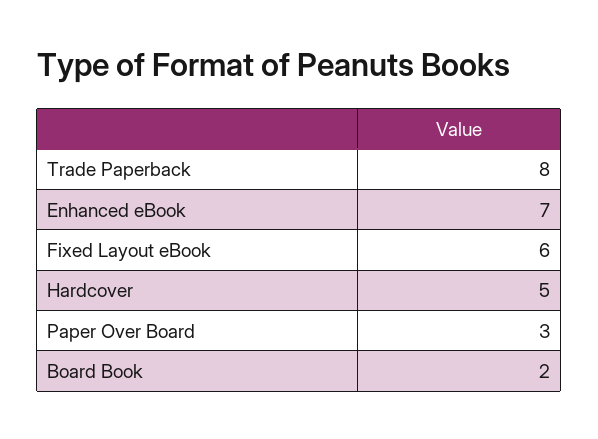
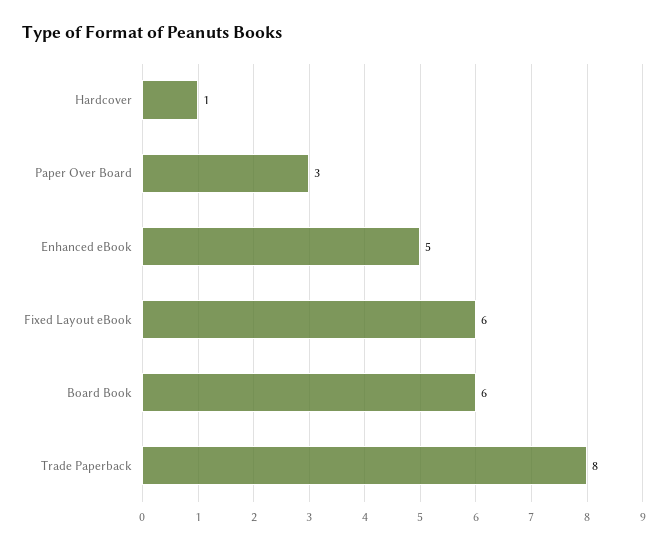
  {
    "Trade Paperback": 8,
-   "Enhanced eBook": 7,
+   "Enhanced eBook": 5,
    "Fixed Layout eBook": 6,
-   "Hardcover": 5,
+   "Hardcover": 1,
    "Paper Over Board": 3,
-   "Board Book": 2
+   "Board Book": 6
  }

